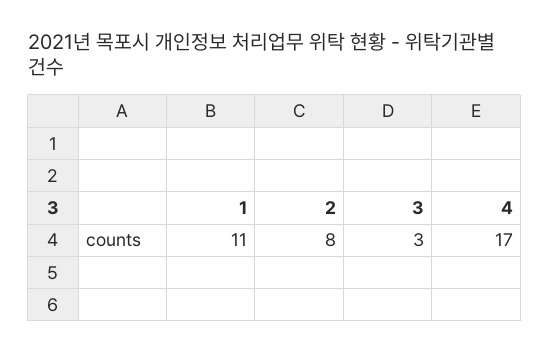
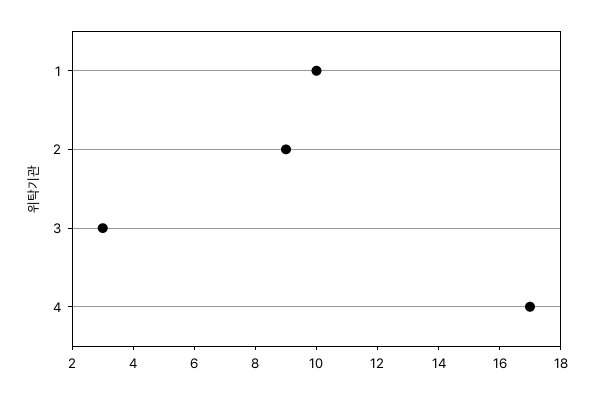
  {
-   "1": 11,
+   "1": 10,
-   "2": 8,
+   "2": 9,
    "3": 3,
    "4": 17
  }

